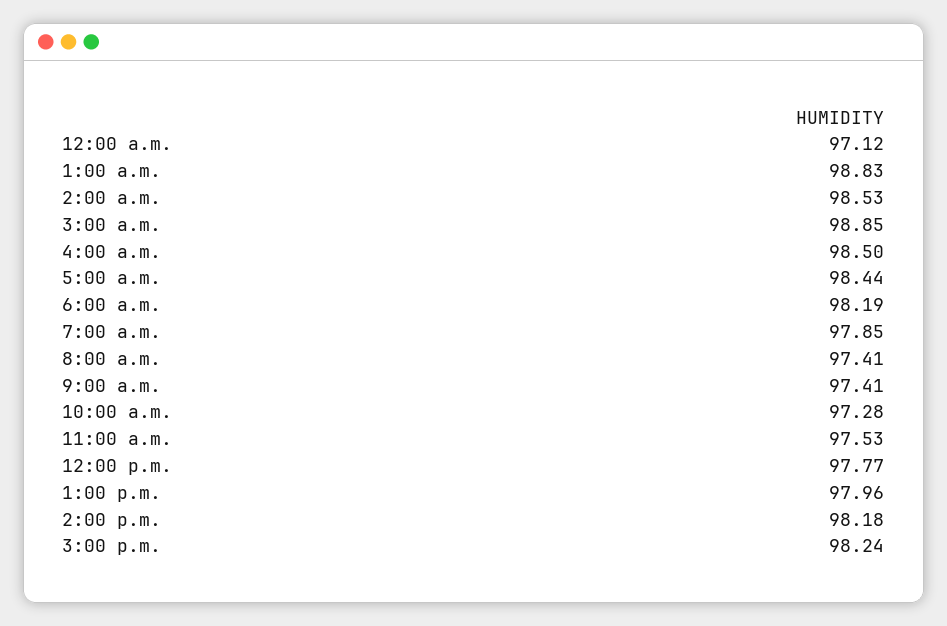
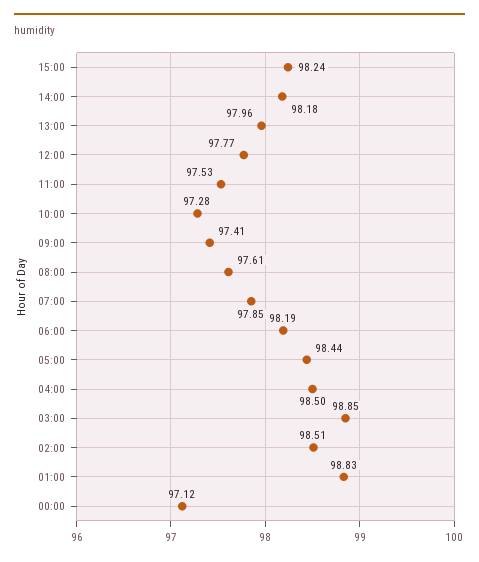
  {
    "12:00 a.m.": 97.12,
    "1:00 a.m.": 98.83,
-   "2:00 a.m.": 98.53,
+   "2:00 a.m.": 98.51,
    "3:00 a.m.": 98.85,
    "4:00 a.m.": 98.5,
    "5:00 a.m.": 98.44,
    "6:00 a.m.": 98.19,
    "7:00 a.m.": 97.85,
-   "8:00 a.m.": 97.41,
+   "8:00 a.m.": 97.61,
    "9:00 a.m.": 97.41,
    "10:00 a.m.": 97.28,
    "11:00 a.m.": 97.53,
    "12:00 p.m.": 97.77,
    "1:00 p.m.": 97.96,
    "2:00 p.m.": 98.18,
    "3:00 p.m.": 98.24
  }

